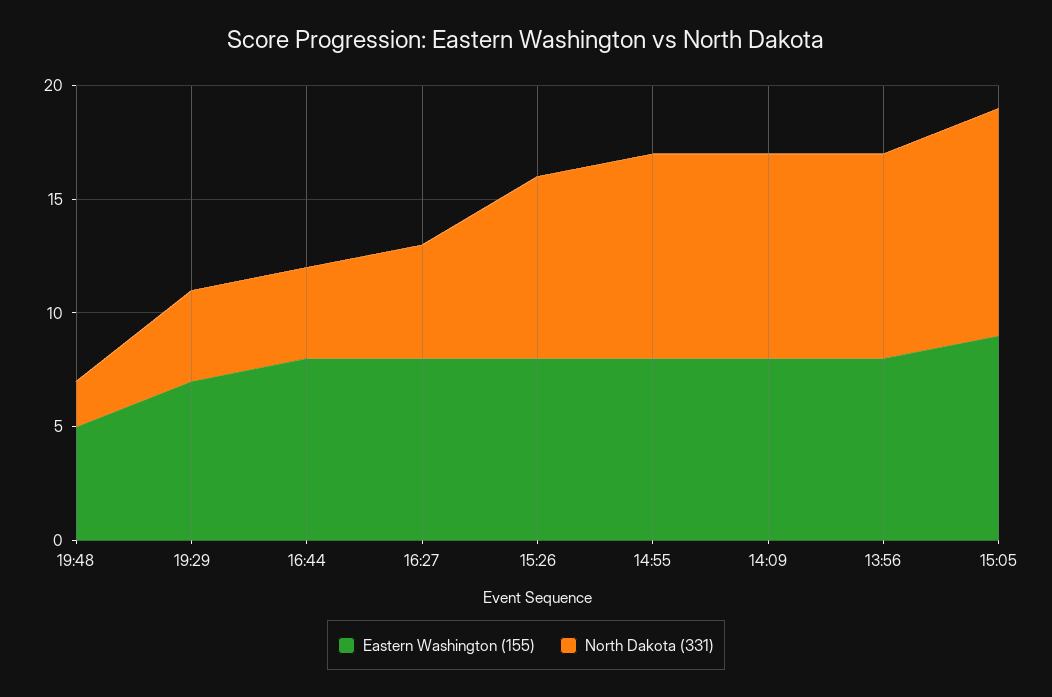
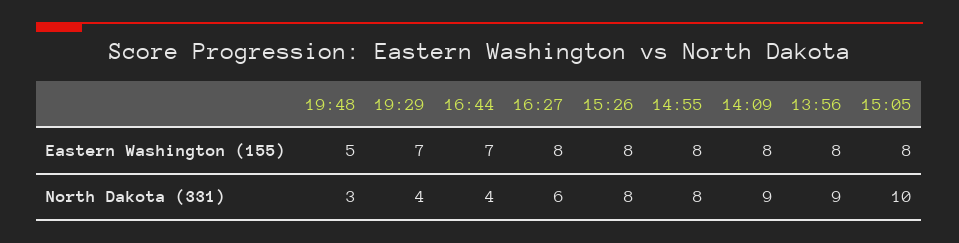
  {
    "Eastern Washington (155)": {
      "19:48": 5,
      "19:29": 7,
-     "16:44": 8,
+     "16:44": 7,
      "16:27": 8,
      "15:26": 8,
      "14:55": 8,
      "14:09": 8,
      "13:56": 8,
-     "15:05": 9
+     "15:05": 8
    },
    "North Dakota (331)": {
-     "19:48": 2,
+     "19:48": 3,
      "19:29": 4,
      "16:44": 4,
-     "16:27": 5,
+     "16:27": 6,
      "15:26": 8,
-     "14:55": 9,
+     "14:55": 8,
      "14:09": 9,
      "13:56": 9,
      "15:05": 10
    }
  }

